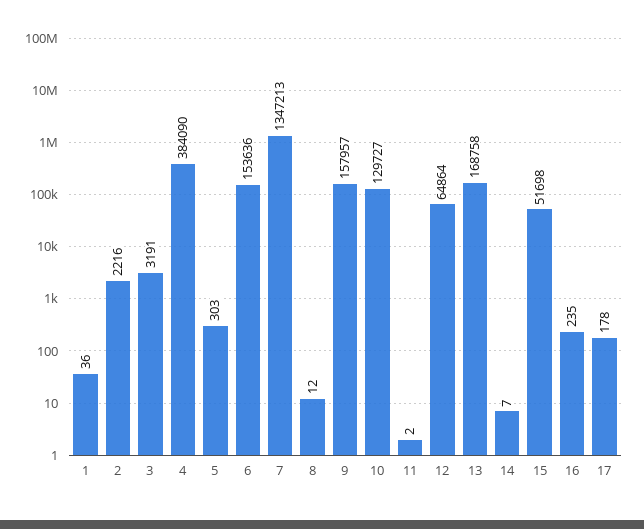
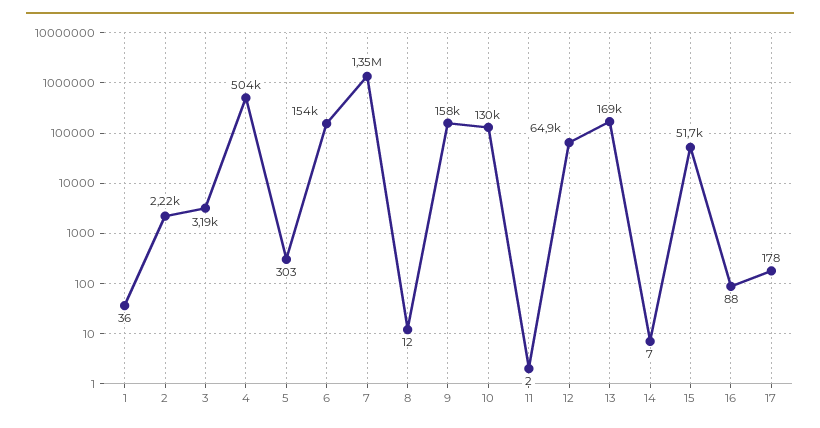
  {
    "1": 36,
    "2": 2216,
    "3": 3191,
-   "4": 384090,
+   "4": 504000,
    "5": 303,
    "6": 153636,
    "7": 1347213,
    "8": 12,
    "9": 157957,
    "10": 129727,
    "11": 2,
    "12": 64864,
    "13": 168758,
    "14": 7,
    "15": 51698,
-   "16": 235,
+   "16": 88,
    "17": 178
  }

